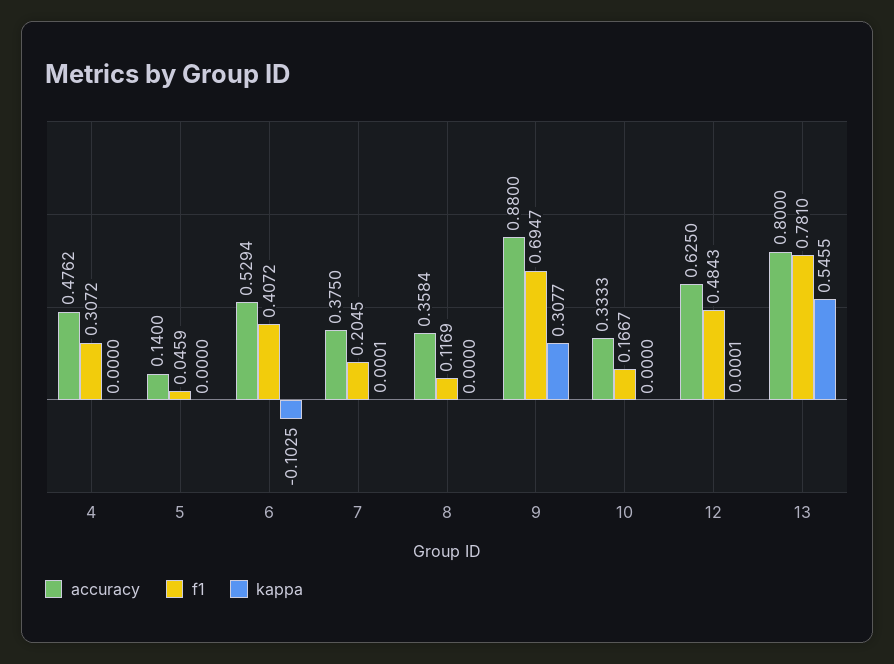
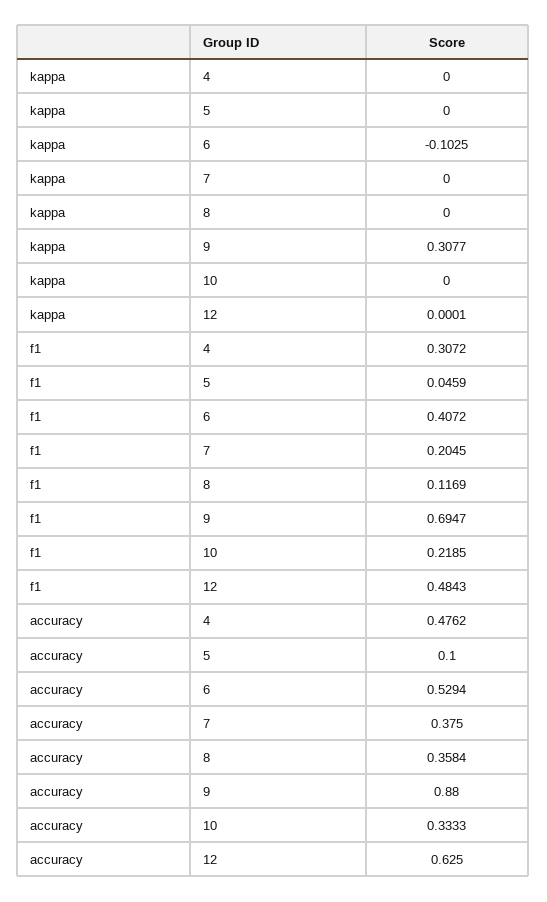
  {
    "accuracy": {
      "4": 0.4762,
-     "5": 0.14,
+     "5": 0.1,
      "6": 0.5294,
      "7": 0.375,
      "8": 0.3584,
      "9": 0.88,
      "10": 0.3333,
-     "12": 0.625,
+     "12": 0.625
-     "13": 0.8
    },
    "f1": {
      "4": 0.3072,
      "5": 0.0459,
      "6": 0.4072,
      "7": 0.2045,
      "8": 0.1169,
      "9": 0.6947,
-     "10": 0.1667,
+     "10": 0.2185,
-     "12": 0.4843,
+     "12": 0.4843
-     "13": 0.781
    },
    "kappa": {
      "4": 0,
      "5": 0,
      "6": -0.1025,
-     "7": 0.0001,
+     "7": 0,
      "8": 0,
      "9": 0.3077,
      "10": 0,
-     "12": 0.0001,
+     "12": 0.0001
-     "13": 0.5455
    }
  }

